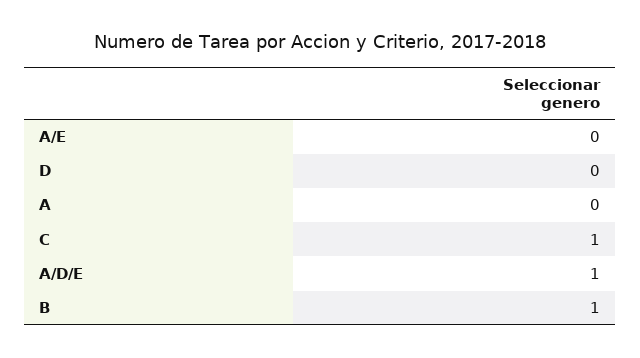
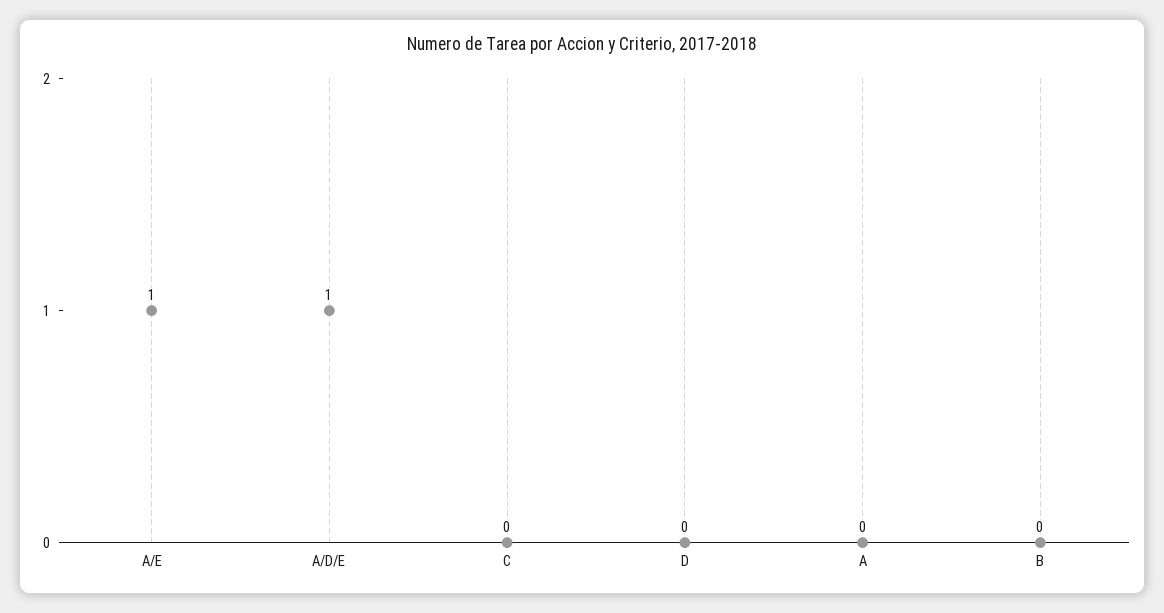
  {
-   "A/E": 0,
+   "A/E": 1,
    "D": 0,
    "A": 0,
-   "C": 1,
+   "C": 0,
    "A/D/E": 1,
-   "B": 1
+   "B": 0
  }

